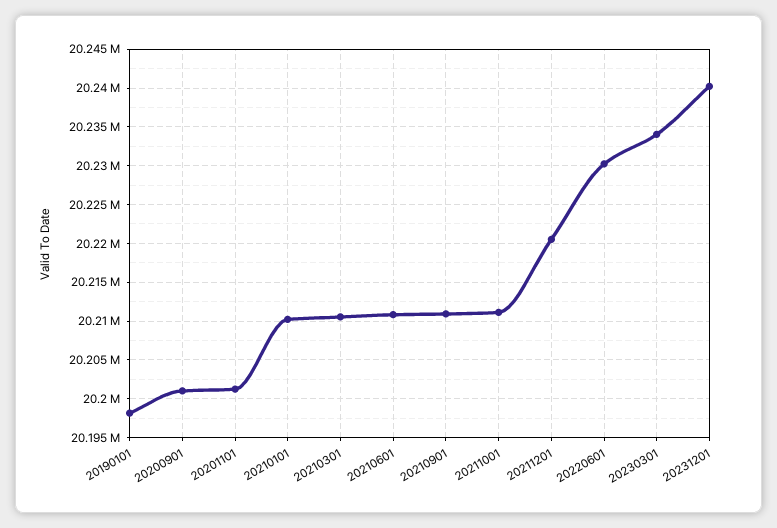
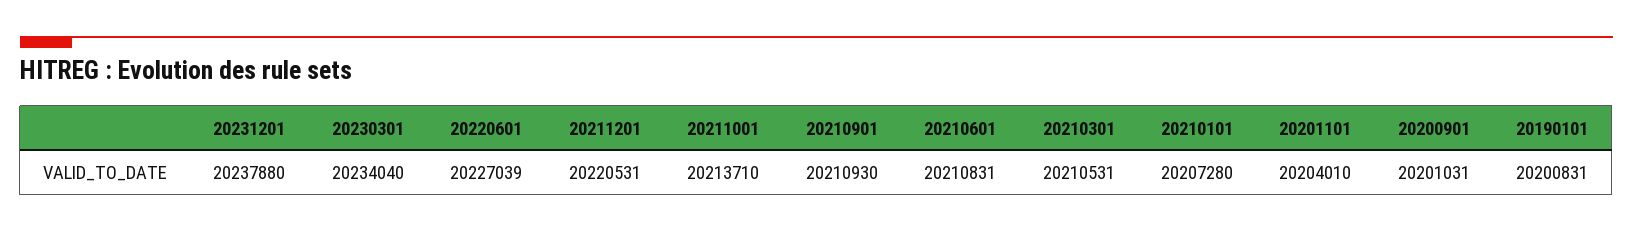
  {
-   "20190101": 20198000,
+   "20190101": 20200831,
    "20200901": 20201031,
-   "20201101": 20201000,
+   "20201101": 20204010,
-   "20210101": 20210000,
+   "20210101": 20207280,
    "20210301": 20210531,
    "20210601": 20210831,
    "20210901": 20210930,
-   "20211001": 20211000,
+   "20211001": 20213710,
    "20211201": 20220531,
-   "20220601": 20230000,
+   "20220601": 20227039,
    "20230301": 20234040,
-   "20231201": 20240000
+   "20231201": 20237880
  }

